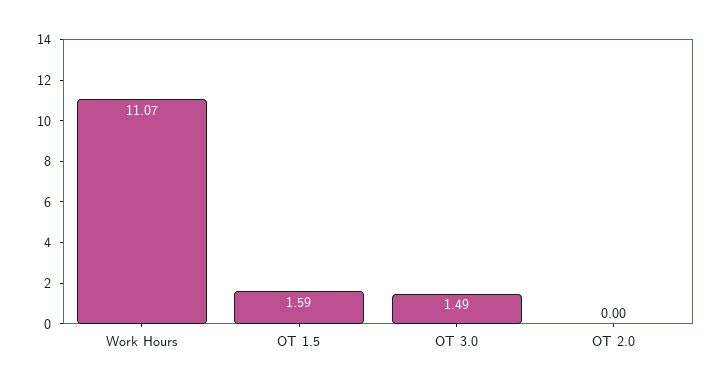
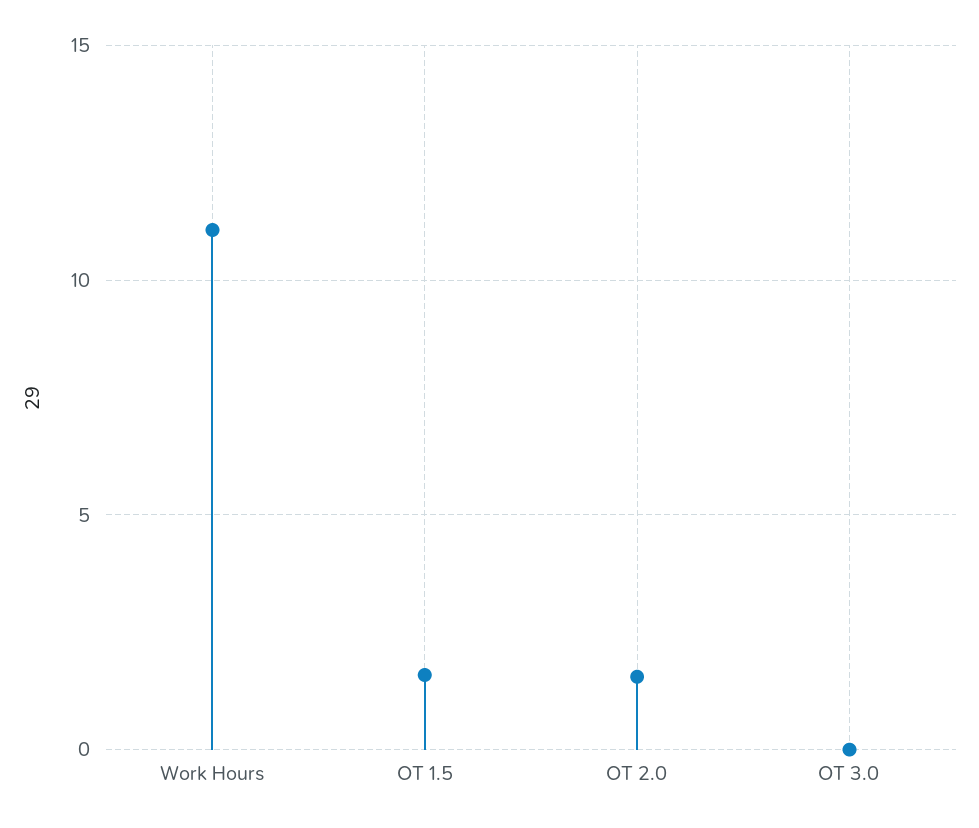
  {
    "Work Hours": 11.07,
    "OT 1.5": 1.59,
-   "OT 3.0": 1.49,
+   "OT 3.0": 0,
-   "OT 2.0": 0
+   "OT 2.0": 1.5
  }

